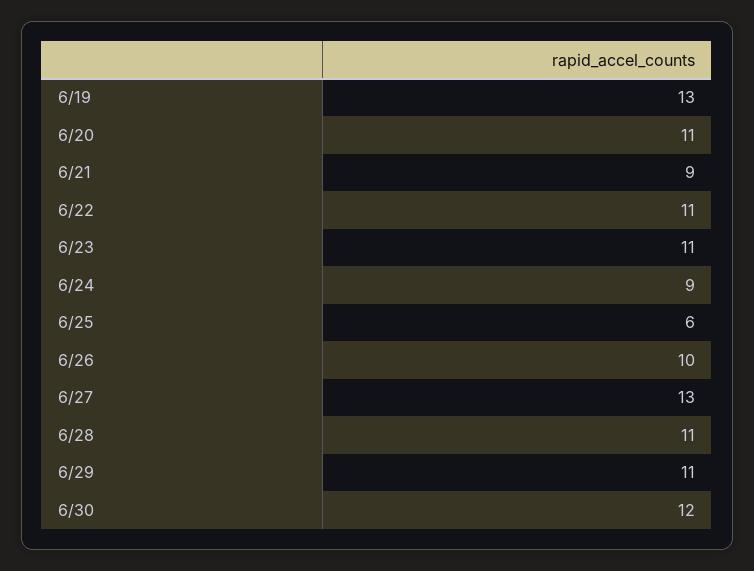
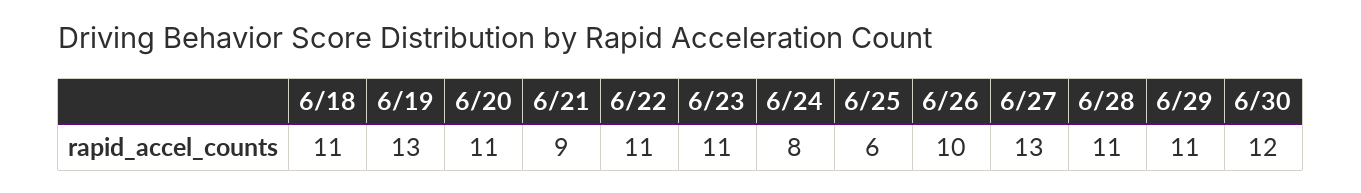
  {
    "6/19": 13,
    "6/20": 11,
    "6/21": 9,
    "6/22": 11,
    "6/23": 11,
-   "6/24": 9,
+   "6/24": 8,
    "6/25": 6,
    "6/26": 10,
    "6/27": 13,
    "6/28": 11,
    "6/29": 11,
-   "6/30": 12
+   "6/30": 12,
+   "6/18": 11
  }

